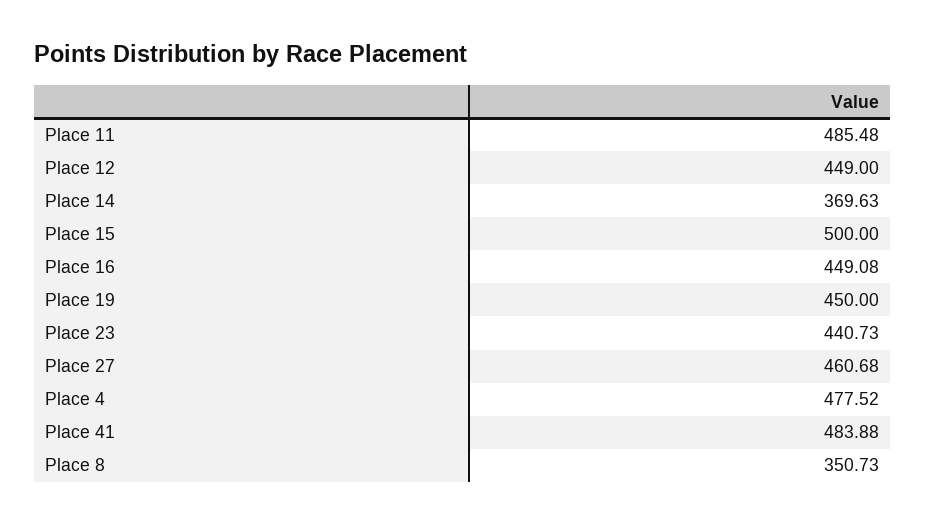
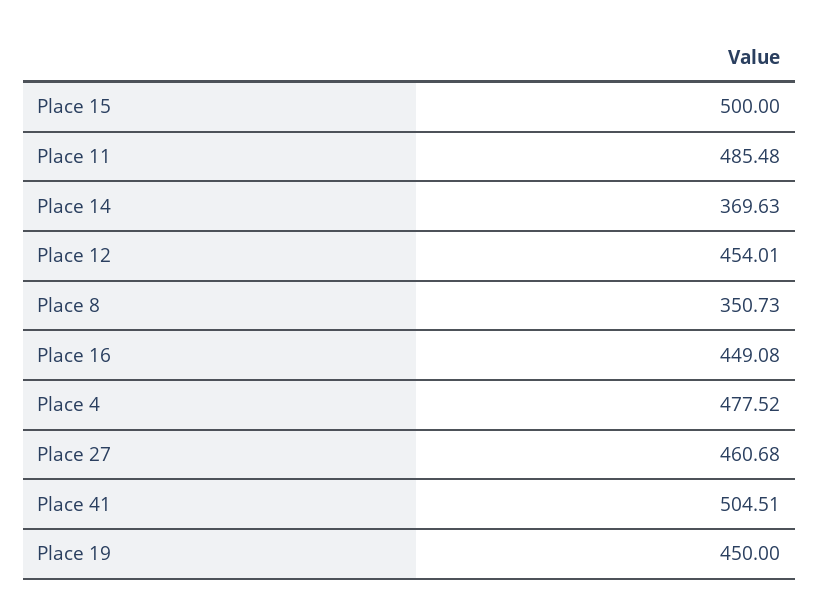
  {
    "Place 11": 485.48,
-   "Place 12": 449,
+   "Place 12": 454.01,
    "Place 14": 369.63,
    "Place 15": 500,
    "Place 16": 449.08,
    "Place 19": 450,
-   "Place 23": 440.73,
    "Place 27": 460.68,
    "Place 4": 477.52,
-   "Place 41": 483.88,
+   "Place 41": 504.51,
    "Place 8": 350.73
  }

